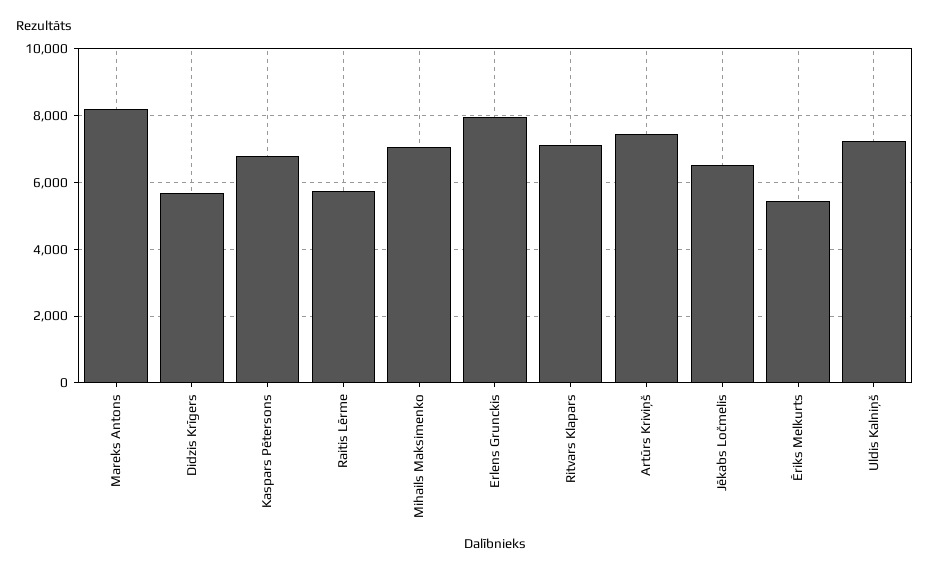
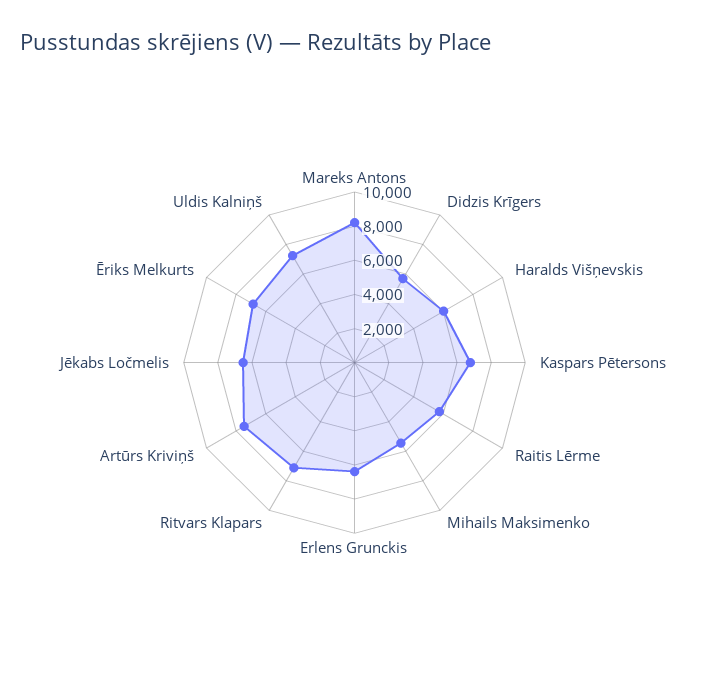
  {
    "Mareks Antons": 8200,
    "Didzis Krīgers": 5600,
    "Kaspars Pētersons": 6800,
    "Raitis Lērme": 5800,
-   "Mihails Maksimenko": 7000,
+   "Mihails Maksimenko": 5500,
-   "Erlens Grunckis": 8000,
+   "Erlens Grunckis": 6500,
    "Ritvars Klapars": 7200,
    "Artūrs Kriviņš": 7400,
    "Jēkabs Ločmelis": 6600,
-   "Ēriks Melkurts": 5400,
+   "Ēriks Melkurts": 7000,
-   "Uldis Kalniņš": 7200
+   "Uldis Kalniņš": 7200,
+   "Haralds Višņevskis": 6000
  }

